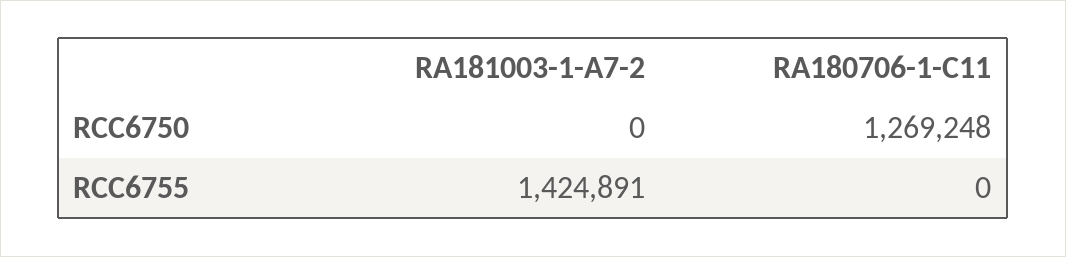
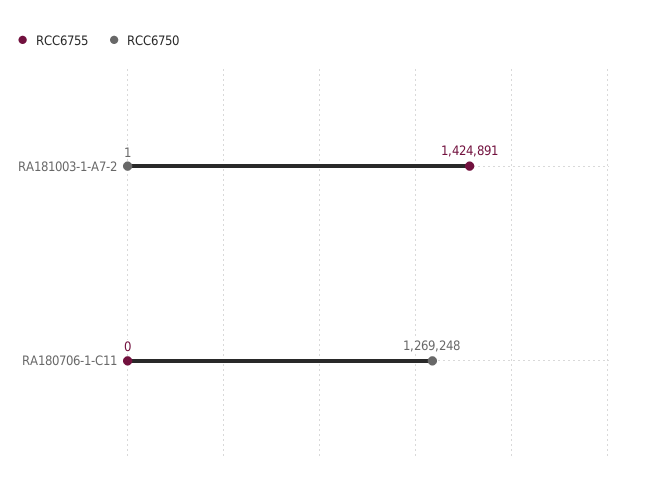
  {
    "RCC6750": {
-     "RA181003-1-A7-2": 0,
+     "RA181003-1-A7-2": 1,
      "RA180706-1-C11": 1269248
    },
    "RCC6755": {
      "RA181003-1-A7-2": 1424891,
      "RA180706-1-C11": 0
    }
  }

